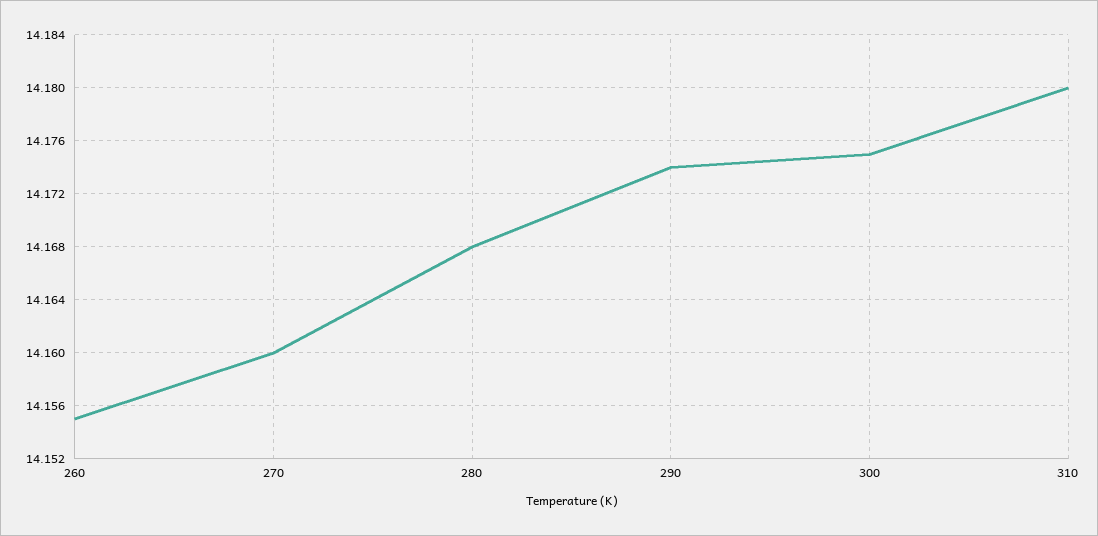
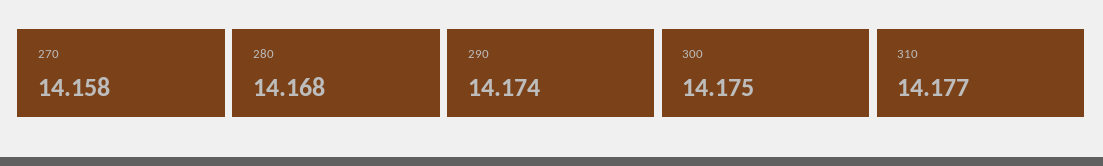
  {
-   "260": 14.155,
-   "270": 14.16,
+   "270": 14.158,
    "280": 14.168,
    "290": 14.174,
    "300": 14.175,
-   "310": 14.18
+   "310": 14.177
  }

